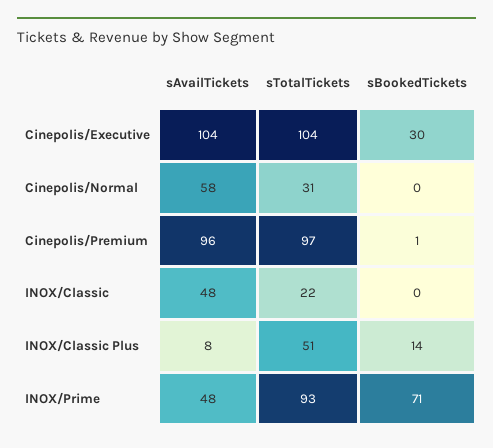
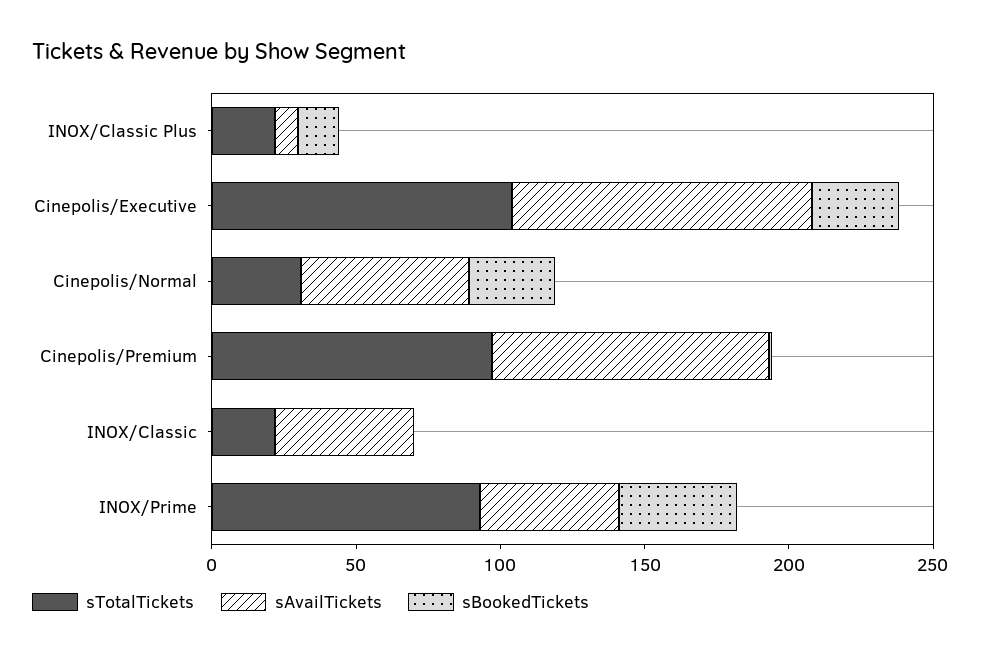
  {
    "sAvailTickets": {
      "Cinepolis/Executive": 104,
      "Cinepolis/Normal": 58,
      "Cinepolis/Premium": 96,
      "INOX/Classic": 48,
      "INOX/Classic Plus": 8,
      "INOX/Prime": 48
    },
    "sTotalTickets": {
      "Cinepolis/Executive": 104,
      "Cinepolis/Normal": 31,
      "Cinepolis/Premium": 97,
      "INOX/Classic": 22,
-     "INOX/Classic Plus": 51,
+     "INOX/Classic Plus": 20,
      "INOX/Prime": 93
    },
    "sBookedTickets": {
      "Cinepolis/Executive": 30,
-     "Cinepolis/Normal": 0,
+     "Cinepolis/Normal": 30,
      "Cinepolis/Premium": 1,
      "INOX/Classic": 0,
      "INOX/Classic Plus": 14,
-     "INOX/Prime": 71
+     "INOX/Prime": 40
    }
  }

